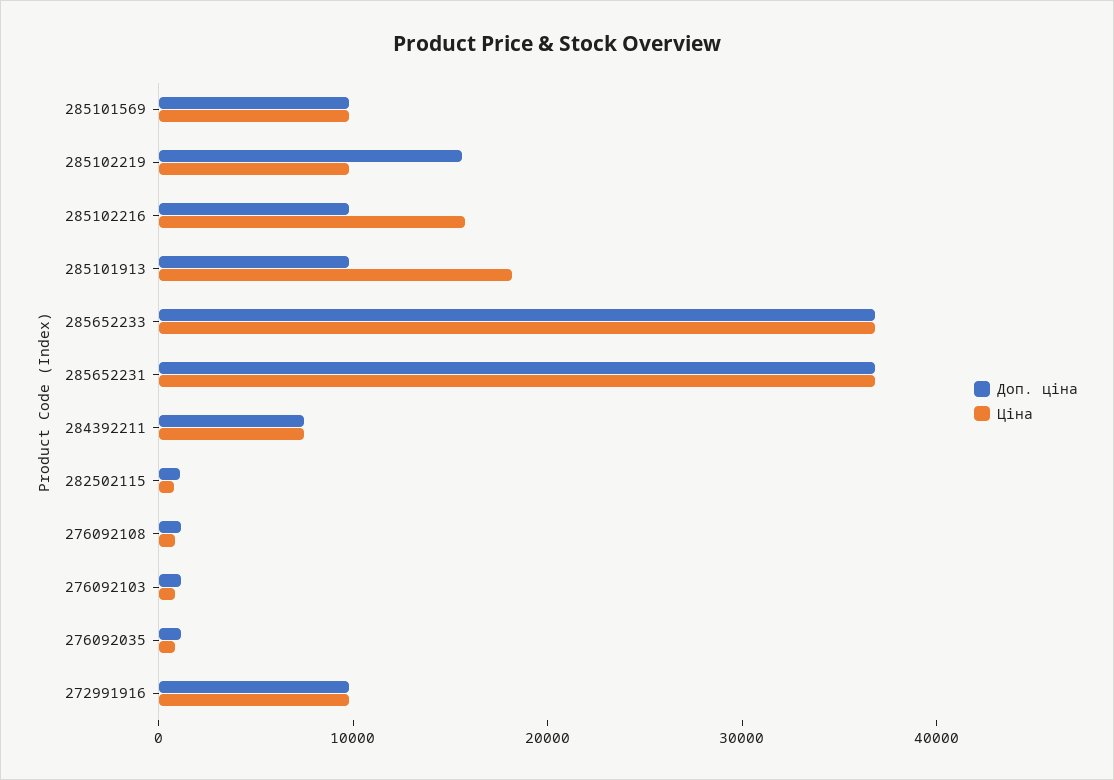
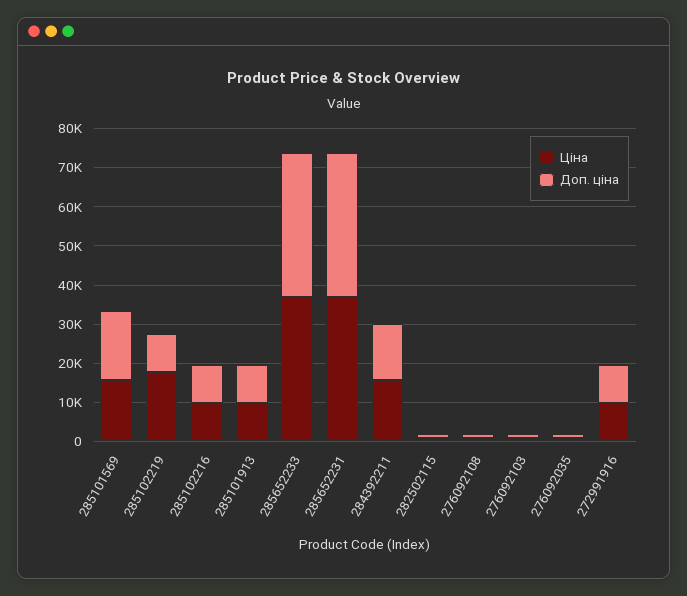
  {
    "Доп. ціна": {
-     "285101569": 10000,
+     "285101569": 17500,
-     "285102219": 16000,
+     "285102219": 10000,
      "285102216": 10000,
      "285101913": 10000,
      "285652233": 36000,
      "285652231": 36000,
-     "284392211": 8000,
+     "284392211": 15000,
      "282502115": 2000,
      "276092108": 2000,
      "276092103": 2000,
      "276092035": 2000,
      "272991916": 10000
    },
    "Ціна": {
-     "285101569": 10000,
+     "285101569": 15000,
-     "285102219": 10000,
+     "285102219": 17500,
-     "285102216": 16000,
+     "285102216": 10000,
-     "285101913": 18000,
+     "285101913": 10000,
      "285652233": 36000,
      "285652231": 36000,
-     "284392211": 8000,
+     "284392211": 15000,
      "282502115": 0,
      "276092108": 0,
      "276092103": 0,
      "276092035": 0,
      "272991916": 10000
    }
  }

